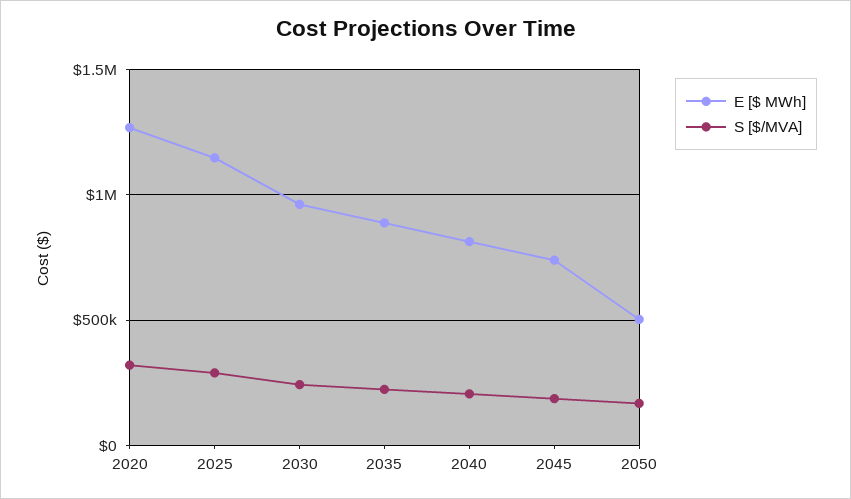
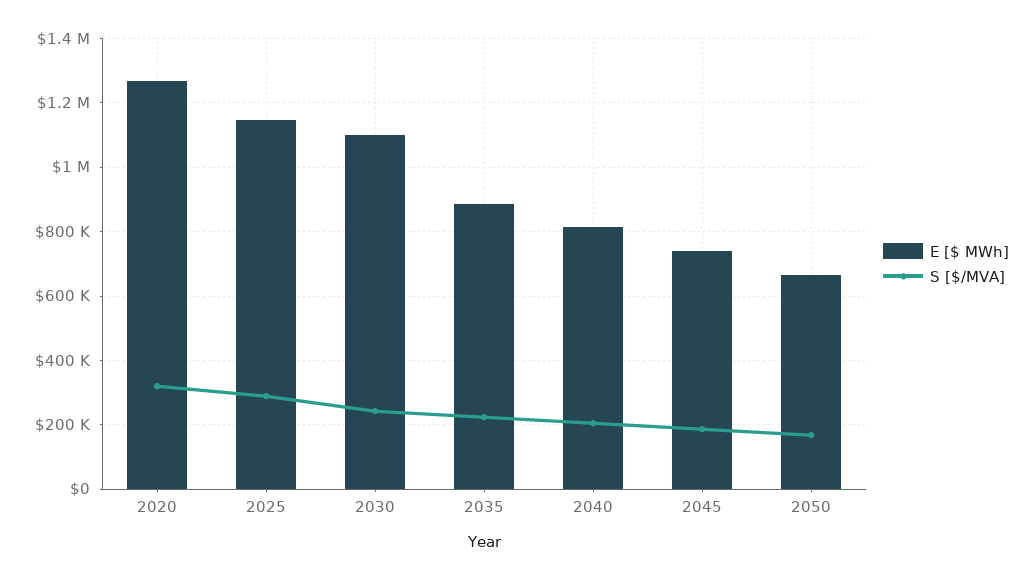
  {
    "E [$ MWh]": {
      "2020": 1260000,
      "2025": 1140000,
-     "2030": 950000,
+     "2030": 1100000,
      "2035": 880000,
      "2040": 820000,
      "2045": 740000,
-     "2050": 500000
+     "2050": 660000
    },
    "S [$/MVA]": {
      "2020": 320000,
      "2025": 280000,
      "2030": 240000,
      "2035": 220000,
      "2040": 200000,
      "2045": 180000,
      "2050": 160000
    }
  }

